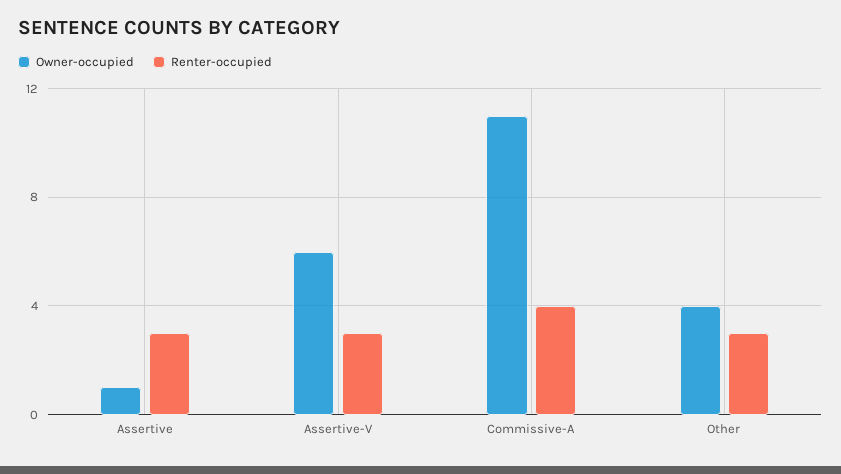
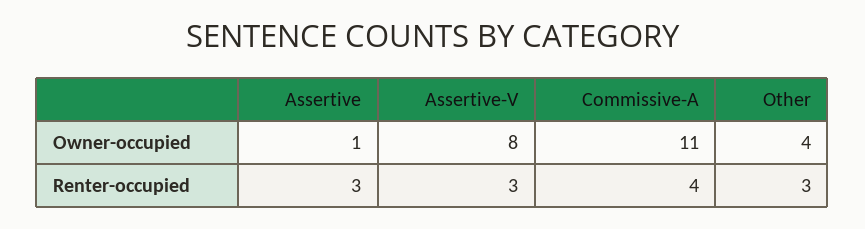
  {
    "Owner-occupied": {
      "Assertive": 1,
-     "Assertive-V": 6,
+     "Assertive-V": 8,
      "Commissive-A": 11,
      "Other": 4
    },
    "Renter-occupied": {
      "Assertive": 3,
      "Assertive-V": 3,
      "Commissive-A": 4,
      "Other": 3
    }
  }

